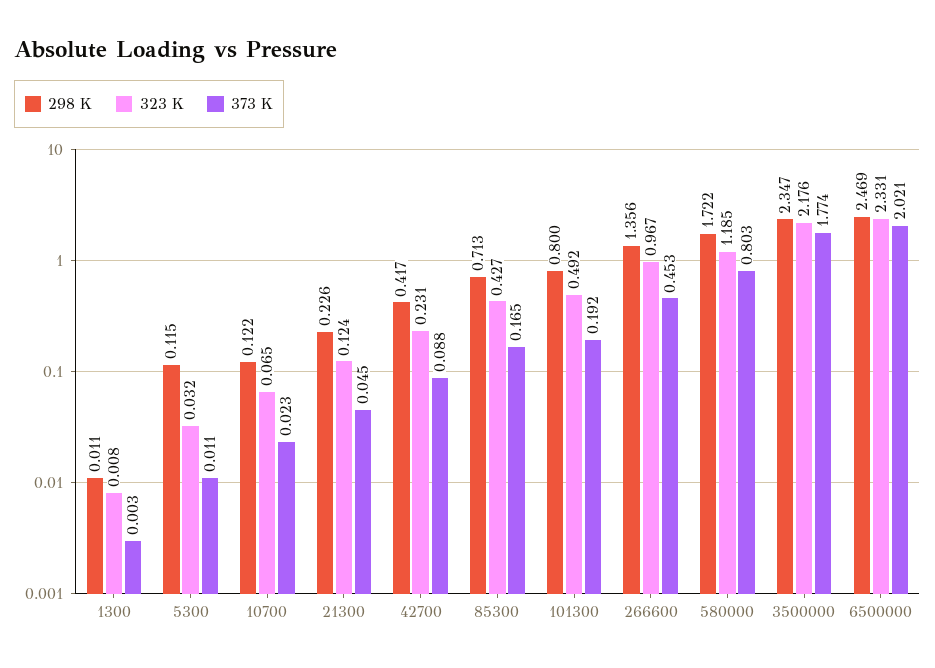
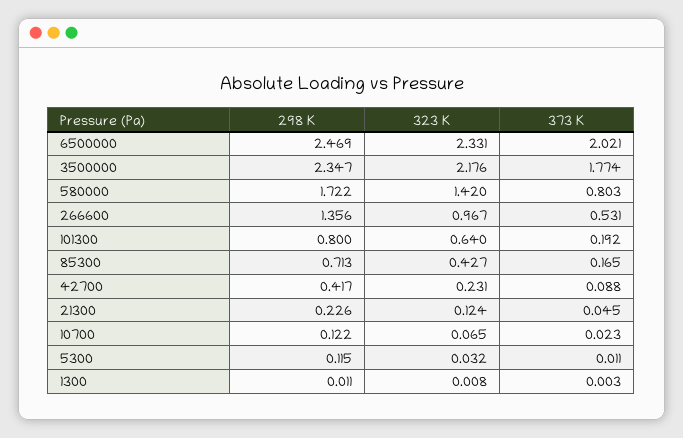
  {
    "298 K": {
      "1300": 0.011,
      "5300": 0.115,
      "10700": 0.122,
      "21300": 0.226,
      "42700": 0.417,
      "85300": 0.713,
      "101300": 0.8,
      "266600": 1.356,
      "580000": 1.722,
      "3500000": 2.347,
      "6500000": 2.469
    },
    "323 K": {
      "1300": 0.008,
      "5300": 0.032,
      "10700": 0.065,
      "21300": 0.124,
      "42700": 0.231,
      "85300": 0.427,
-     "101300": 0.492,
+     "101300": 0.64,
      "266600": 0.967,
-     "580000": 1.185,
+     "580000": 1.42,
      "3500000": 2.176,
      "6500000": 2.331
    },
    "373 K": {
      "1300": 0.003,
      "5300": 0.011,
      "10700": 0.023,
      "21300": 0.045,
      "42700": 0.088,
      "85300": 0.165,
      "101300": 0.192,
-     "266600": 0.453,
+     "266600": 0.531,
      "580000": 0.803,
      "3500000": 1.774,
      "6500000": 2.021
    }
  }

